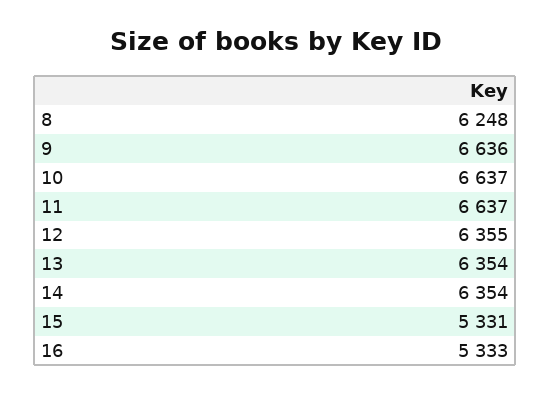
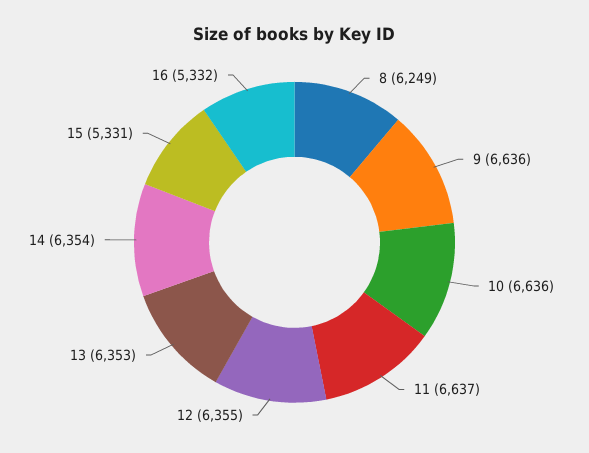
  {
-   "8": 6248,
+   "8": 6249,
    "9": 6636,
-   "10": 6637,
+   "10": 6636,
    "11": 6637,
    "12": 6355,
-   "13": 6354,
+   "13": 6353,
    "14": 6354,
    "15": 5331,
-   "16": 5333
+   "16": 5332
  }

